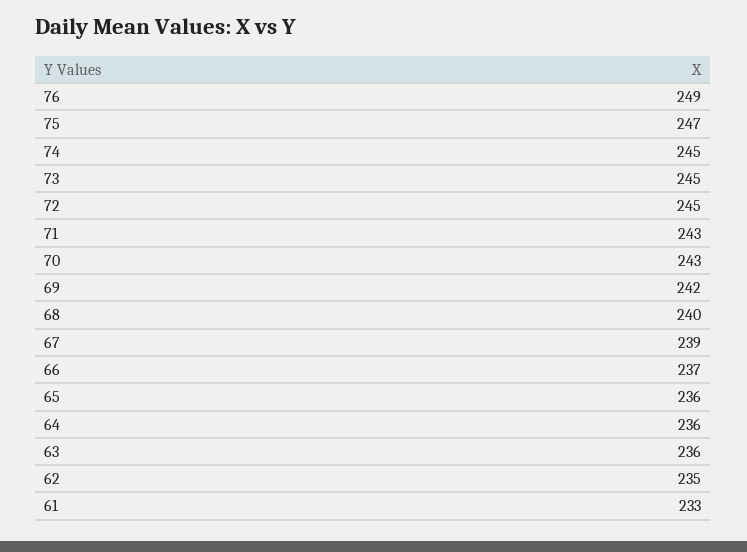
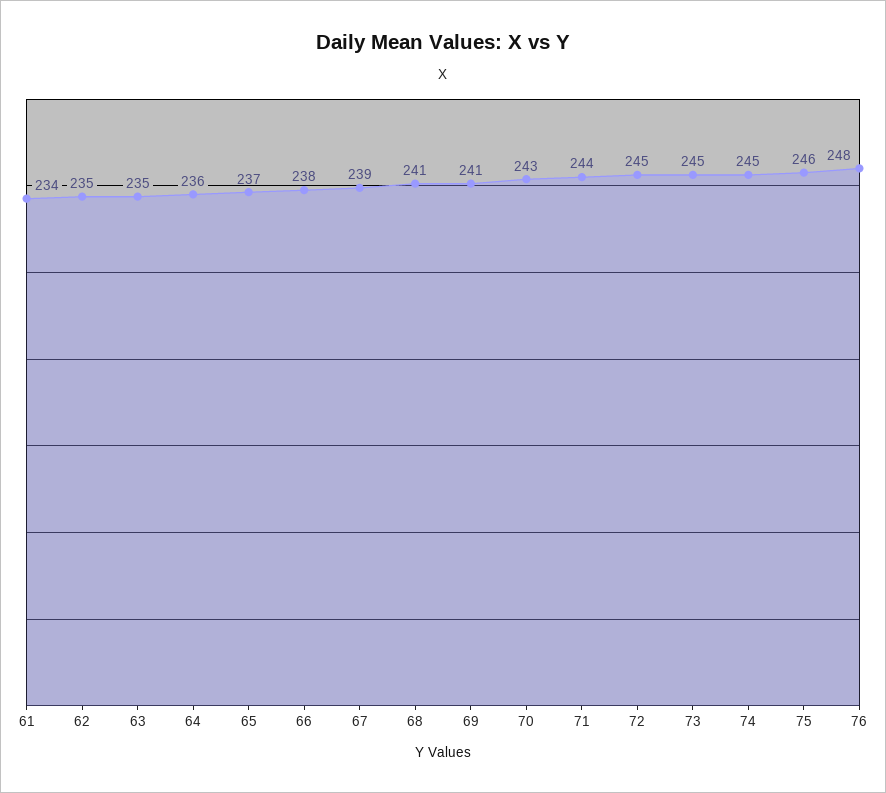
  {
-   "76": 249,
+   "76": 248,
-   "75": 247,
+   "75": 246,
    "74": 245,
    "73": 245,
    "72": 245,
-   "71": 243,
+   "71": 244,
    "70": 243,
-   "69": 242,
+   "69": 241,
-   "68": 240,
+   "68": 241,
    "67": 239,
-   "66": 237,
+   "66": 238,
-   "65": 236,
+   "65": 237,
    "64": 236,
-   "63": 236,
+   "63": 235,
    "62": 235,
-   "61": 233
+   "61": 234
  }

